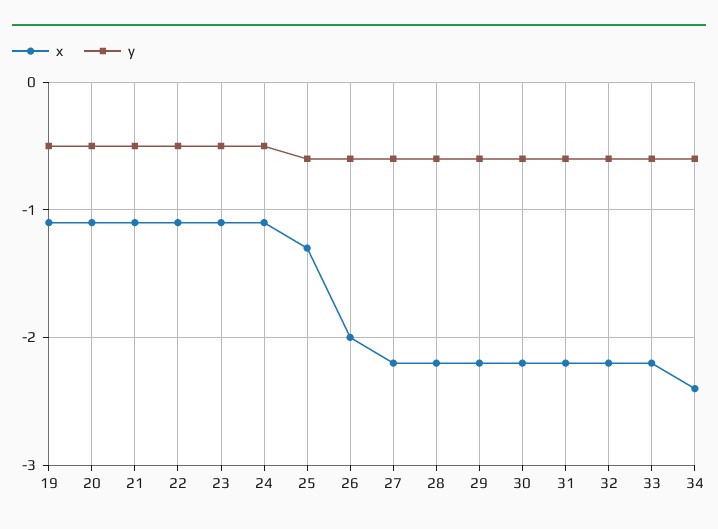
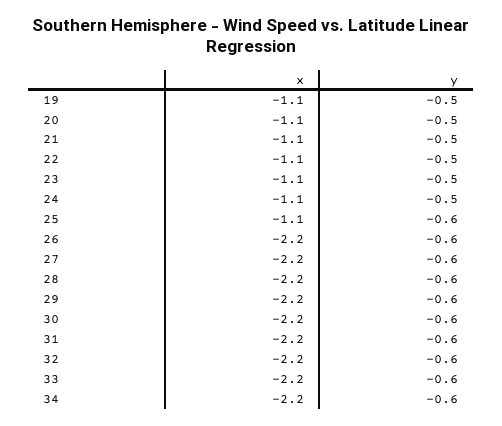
  {
    "x": {
      "19": -1.1,
      "20": -1.1,
      "21": -1.1,
      "22": -1.1,
      "23": -1.1,
      "24": -1.1,
-     "25": -1.3,
+     "25": -1.1,
-     "26": -2,
+     "26": -2.2,
      "27": -2.2,
      "28": -2.2,
      "29": -2.2,
      "30": -2.2,
      "31": -2.2,
      "32": -2.2,
      "33": -2.2,
-     "34": -2.4
+     "34": -2.2
    },
    "y": {
      "19": -0.5,
      "20": -0.5,
      "21": -0.5,
      "22": -0.5,
      "23": -0.5,
      "24": -0.5,
      "25": -0.6,
      "26": -0.6,
      "27": -0.6,
      "28": -0.6,
      "29": -0.6,
      "30": -0.6,
      "31": -0.6,
      "32": -0.6,
      "33": -0.6,
      "34": -0.6
    }
  }

